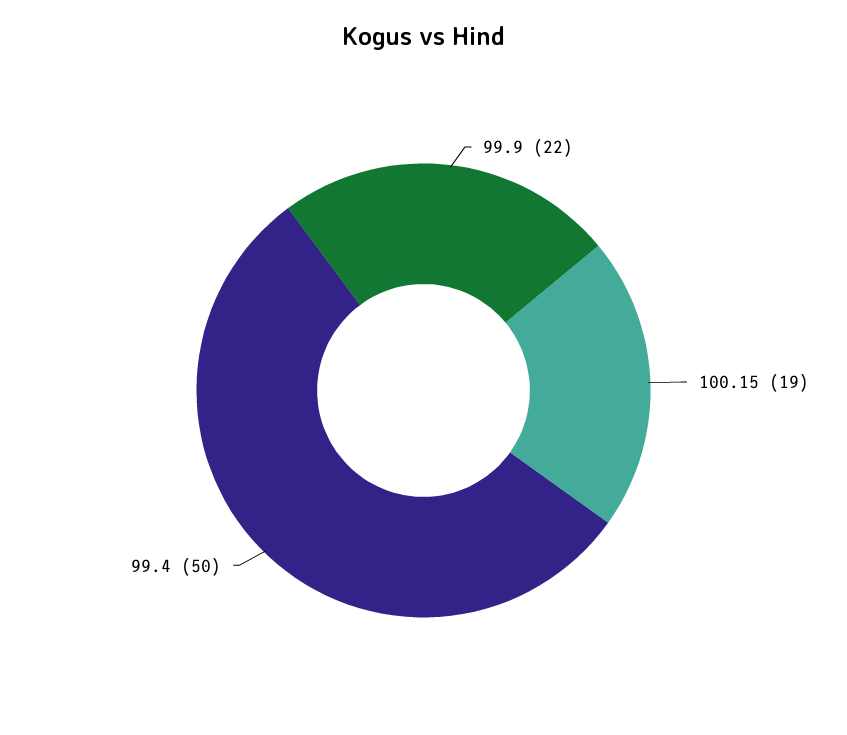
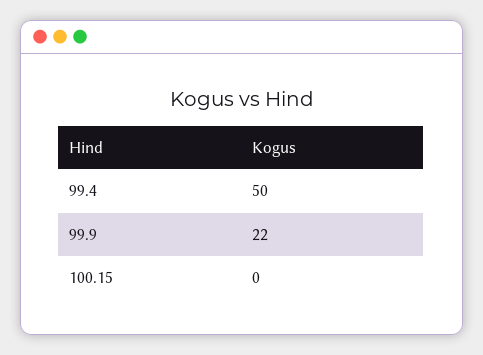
  {
    "99.9": 22,
-   "100.15": 19,
+   "100.15": 0,
    "99.4": 50
  }

